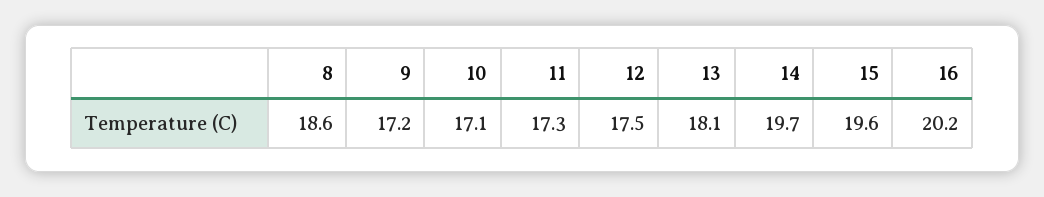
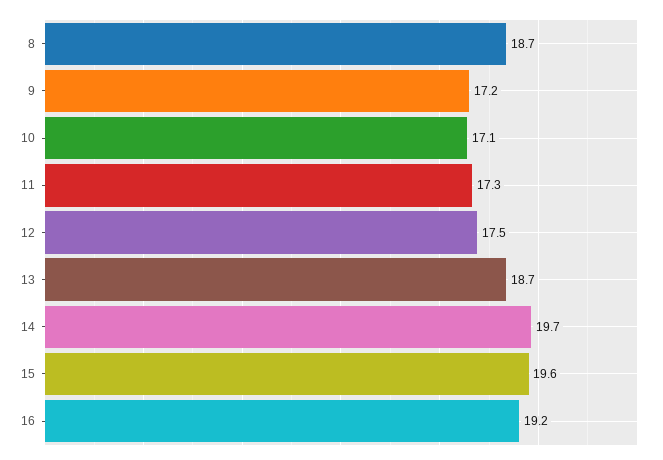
  {
-   "8": 18.6,
+   "8": 18.7,
    "9": 17.2,
    "10": 17.1,
    "11": 17.3,
    "12": 17.5,
-   "13": 18.1,
+   "13": 18.7,
    "14": 19.7,
    "15": 19.6,
-   "16": 20.2
+   "16": 19.2
  }

